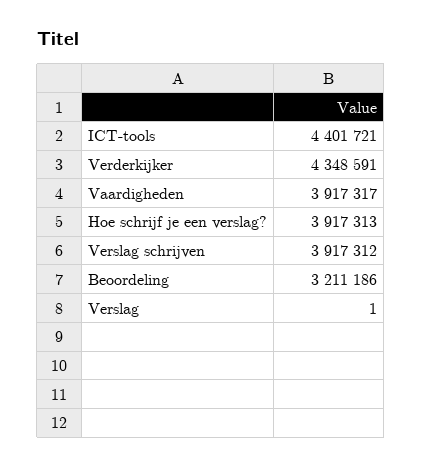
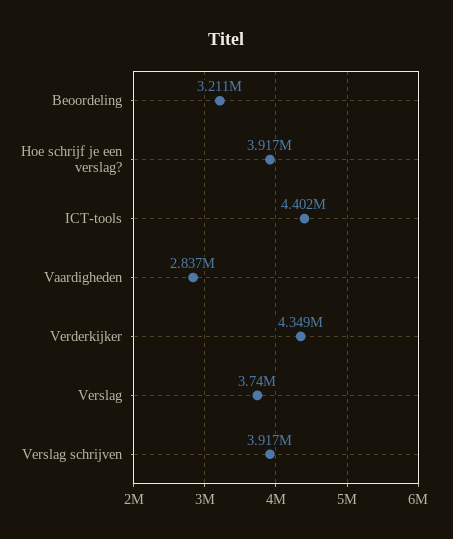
  {
    "ICT-tools": 4401721,
    "Verderkijker": 4348591,
-   "Vaardigheden": 3917317,
+   "Vaardigheden": 2837000,
    "Hoe schrijf je een verslag?": 3917313,
    "Verslag schrijven": 3917312,
    "Beoordeling": 3211186,
-   "Verslag": 1
+   "Verslag": 3740000
  }

